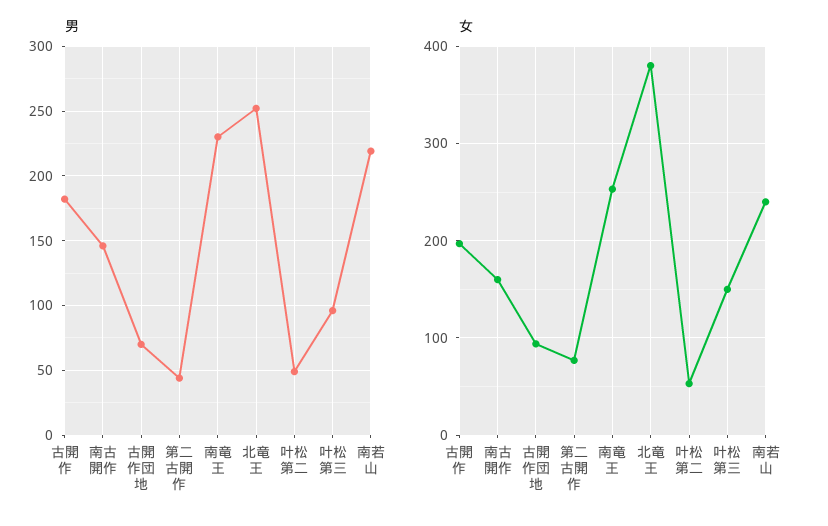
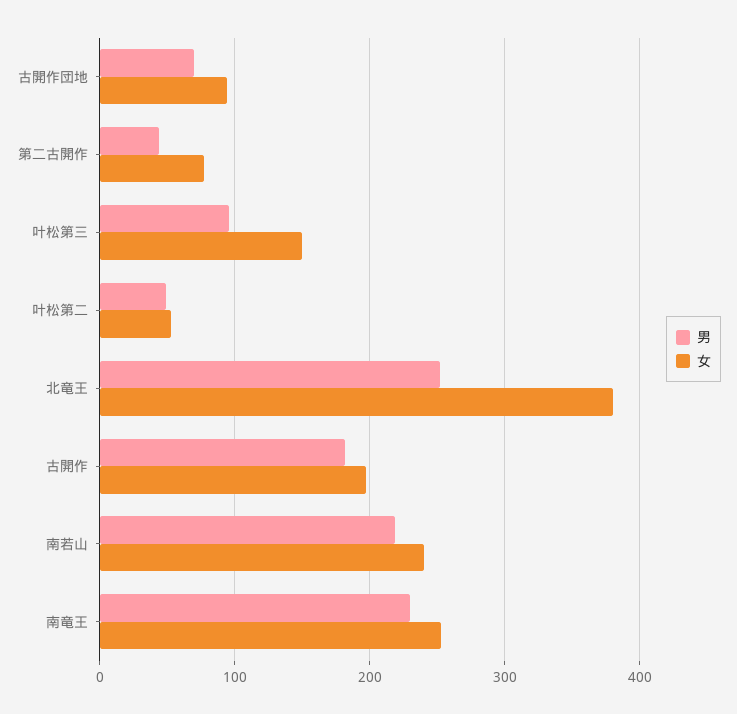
  {
    "男": {
      "古開作": 180,
-     "南古開作": 145,
      "古開作団地": 70,
      "第二古開作": 45,
      "南竜王": 230,
      "北竜王": 250,
      "叶松第二": 50,
      "叶松第三": 95,
      "南若山": 220
    },
    "女": {
      "古開作": 200,
-     "南古開作": 160,
      "古開作団地": 90,
      "第二古開作": 80,
      "南竜王": 250,
      "北竜王": 380,
      "叶松第二": 50,
      "叶松第三": 150,
      "南若山": 240
    }
  }

